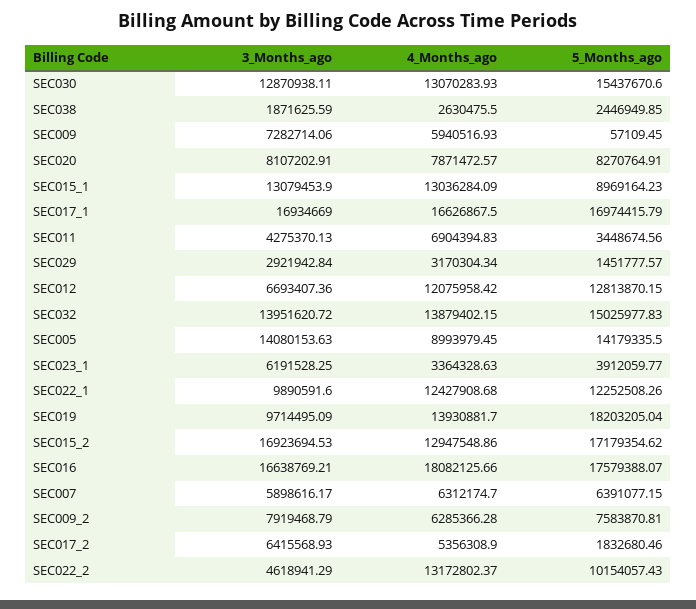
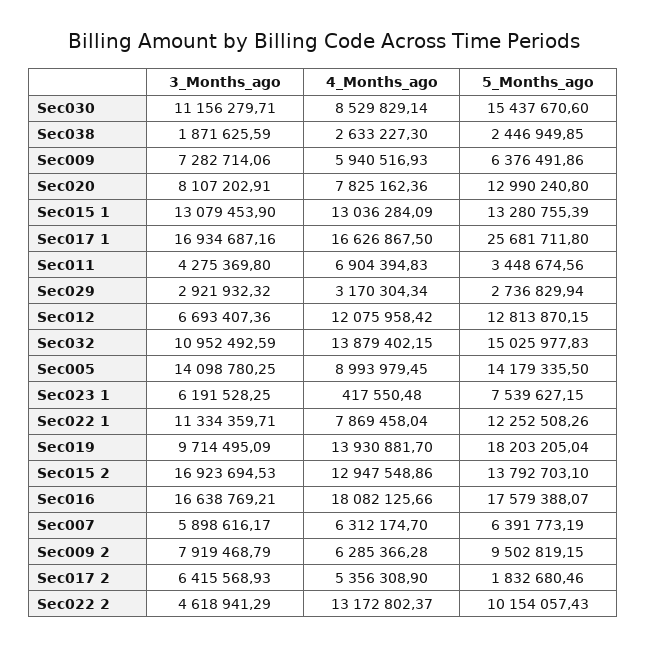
  {
    "3_Months_ago": {
-     "SEC030": 12870938.11,
+     "SEC030": 11156279.71,
      "SEC038": 1871625.59,
      "SEC009": 7282714.06,
      "SEC020": 8107202.91,
      "SEC015_1": 13079453.9,
-     "SEC017_1": 16934669,
+     "SEC017_1": 16934687.16,
-     "SEC011": 4275370.13,
+     "SEC011": 4275369.8,
-     "SEC029": 2921942.84,
+     "SEC029": 2921932.32,
      "SEC012": 6693407.36,
-     "SEC032": 13951620.72,
+     "SEC032": 10952492.59,
-     "SEC005": 14080153.63,
+     "SEC005": 14098780.25,
      "SEC023_1": 6191528.25,
-     "SEC022_1": 9890591.6,
+     "SEC022_1": 11334359.71,
      "SEC019": 9714495.09,
      "SEC015_2": 16923694.53,
      "SEC016": 16638769.21,
      "SEC007": 5898616.17,
      "SEC009_2": 7919468.79,
      "SEC017_2": 6415568.93,
      "SEC022_2": 4618941.29
    },
    "4_Months_ago": {
-     "SEC030": 13070283.93,
+     "SEC030": 8529829.14,
-     "SEC038": 2630475.5,
+     "SEC038": 2633227.3,
      "SEC009": 5940516.93,
-     "SEC020": 7871472.57,
+     "SEC020": 7825162.36,
      "SEC015_1": 13036284.09,
      "SEC017_1": 16626867.5,
      "SEC011": 6904394.83,
      "SEC029": 3170304.34,
      "SEC012": 12075958.42,
      "SEC032": 13879402.15,
      "SEC005": 8993979.45,
-     "SEC023_1": 3364328.63,
+     "SEC023_1": 417550.48,
-     "SEC022_1": 12427908.68,
+     "SEC022_1": 7869458.04,
      "SEC019": 13930881.7,
      "SEC015_2": 12947548.86,
      "SEC016": 18082125.66,
      "SEC007": 6312174.7,
      "SEC009_2": 6285366.28,
      "SEC017_2": 5356308.9,
      "SEC022_2": 13172802.37
    },
    "5_Months_ago": {
      "SEC030": 15437670.6,
      "SEC038": 2446949.85,
-     "SEC009": 57109.45,
+     "SEC009": 6376491.86,
-     "SEC020": 8270764.91,
+     "SEC020": 12990240.8,
-     "SEC015_1": 8969164.23,
+     "SEC015_1": 13280755.39,
-     "SEC017_1": 16974415.79,
+     "SEC017_1": 25681711.8,
      "SEC011": 3448674.56,
-     "SEC029": 1451777.57,
+     "SEC029": 2736829.94,
      "SEC012": 12813870.15,
      "SEC032": 15025977.83,
      "SEC005": 14179335.5,
-     "SEC023_1": 3912059.77,
+     "SEC023_1": 7539627.15,
      "SEC022_1": 12252508.26,
      "SEC019": 18203205.04,
-     "SEC015_2": 17179354.62,
+     "SEC015_2": 13792703.1,
      "SEC016": 17579388.07,
-     "SEC007": 6391077.15,
+     "SEC007": 6391773.19,
-     "SEC009_2": 7583870.81,
+     "SEC009_2": 9502819.15,
      "SEC017_2": 1832680.46,
      "SEC022_2": 10154057.43
    }
  }

